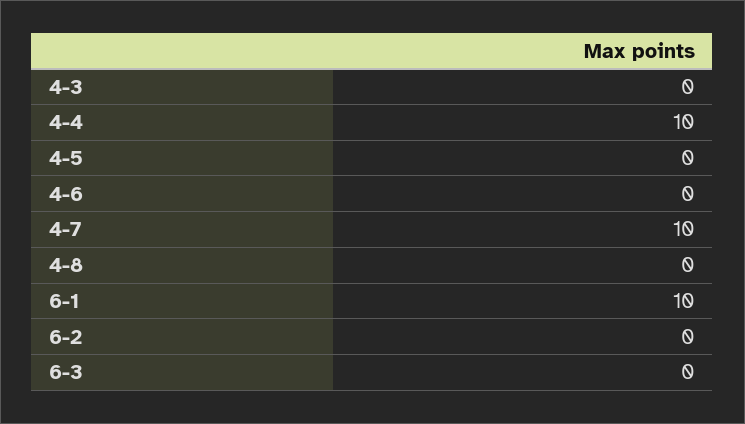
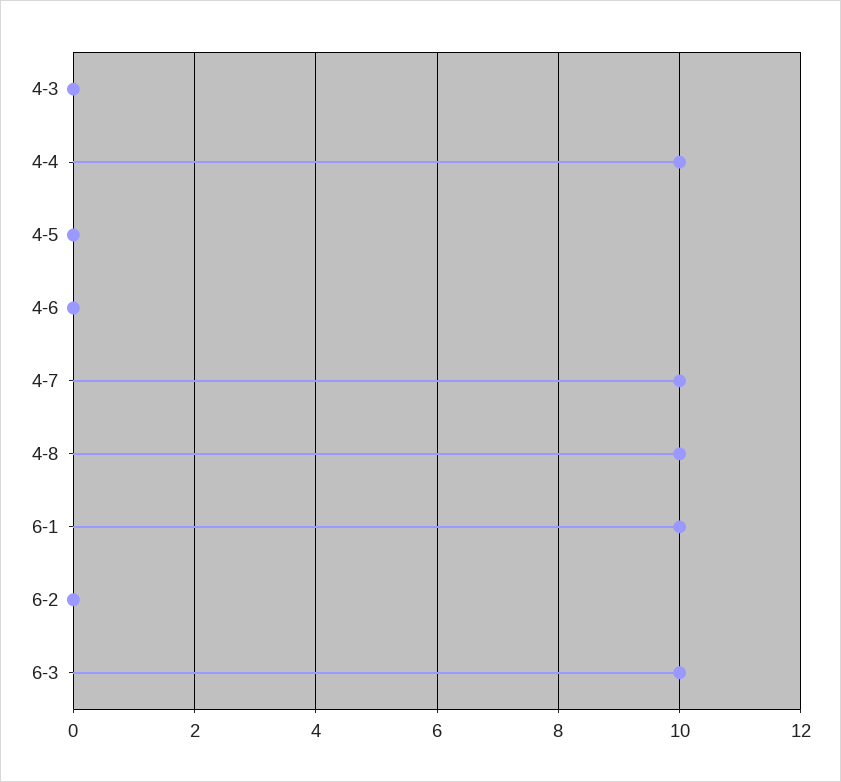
  {
    "4-3": 0,
    "4-4": 10,
    "4-5": 0,
    "4-6": 0,
    "4-7": 10,
-   "4-8": 0,
+   "4-8": 10,
    "6-1": 10,
    "6-2": 0,
-   "6-3": 0
+   "6-3": 10
  }

